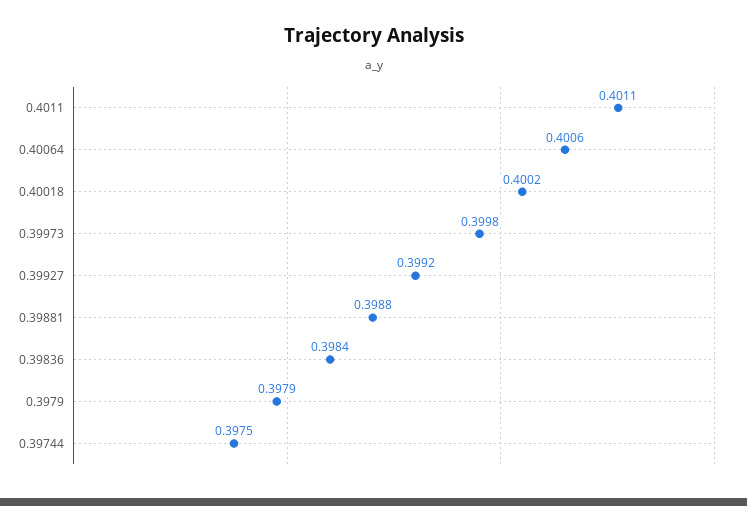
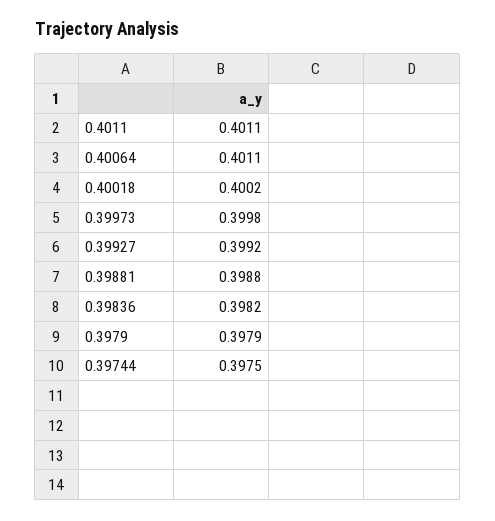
  {
    "0.4011": 0.4011,
-   "0.40064": 0.4006,
+   "0.40064": 0.4011,
    "0.40018": 0.4002,
    "0.39973": 0.3998,
    "0.39927": 0.3992,
    "0.39881": 0.3988,
-   "0.39836": 0.3984,
+   "0.39836": 0.3982,
    "0.3979": 0.3979,
    "0.39744": 0.3975
  }

